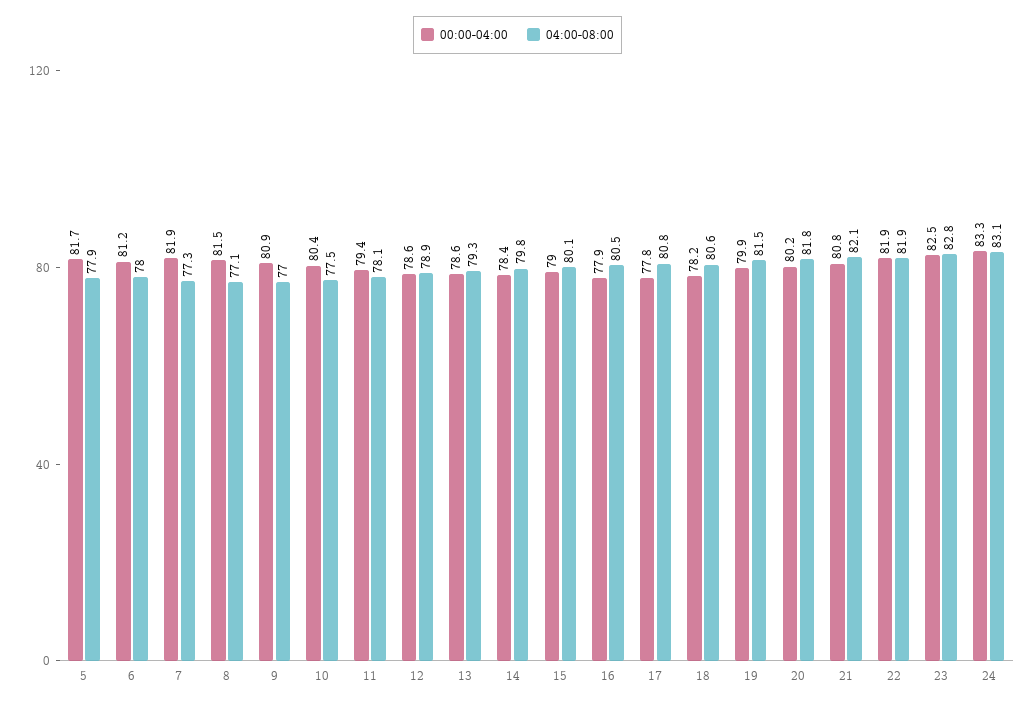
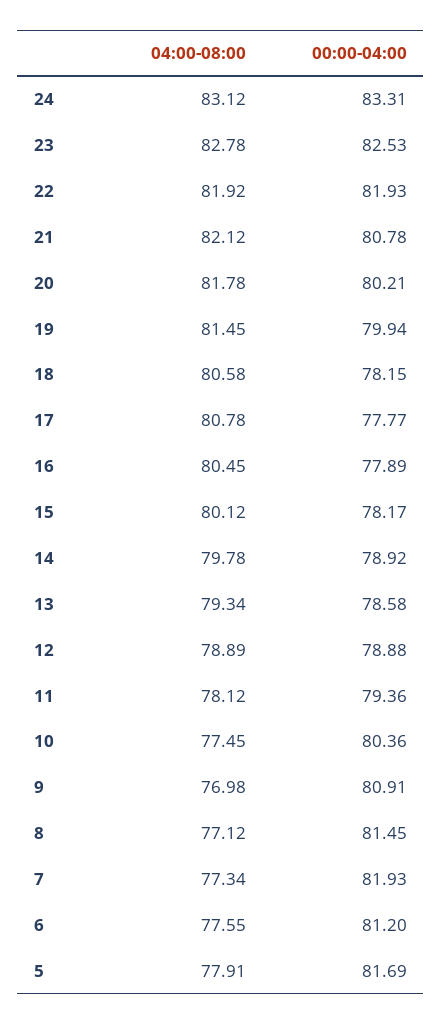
  {
    "00:00-04:00": {
      "5": 81.69,
      "6": 81.2,
      "7": 81.93,
      "8": 81.45,
      "9": 80.91,
      "10": 80.36,
      "11": 79.36,
-     "12": 78.6,
+     "12": 78.88,
      "13": 78.58,
-     "14": 78.4,
+     "14": 78.92,
-     "15": 79,
+     "15": 78.17,
      "16": 77.89,
      "17": 77.77,
      "18": 78.15,
      "19": 79.94,
      "20": 80.21,
      "21": 80.78,
      "22": 81.93,
      "23": 82.53,
      "24": 83.31
    },
    "04:00-08:00": {
      "5": 77.91,
-     "6": 78,
+     "6": 77.55,
      "7": 77.34,
      "8": 77.12,
      "9": 76.98,
      "10": 77.45,
      "11": 78.12,
      "12": 78.89,
      "13": 79.34,
      "14": 79.78,
      "15": 80.12,
      "16": 80.45,
      "17": 80.78,
      "18": 80.58,
      "19": 81.45,
      "20": 81.78,
      "21": 82.12,
      "22": 81.92,
      "23": 82.78,
      "24": 83.12
    }
  }

